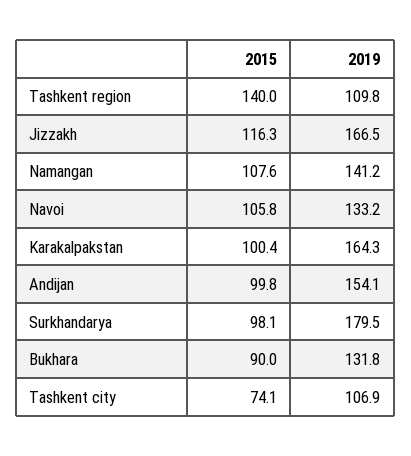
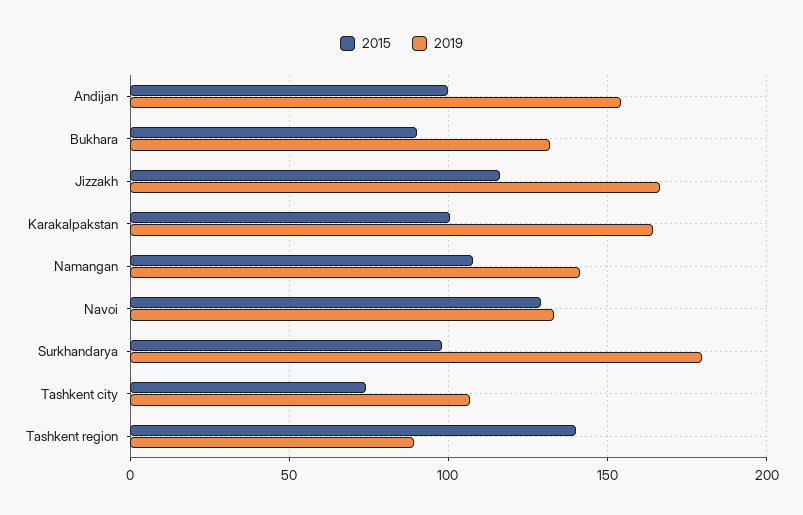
  {
    "2015": {
      "Tashkent region": 140,
      "Jizzakh": 116.3,
      "Namangan": 107.6,
-     "Navoi": 105.8,
+     "Navoi": 130,
      "Karakalpakstan": 100.4,
      "Andijan": 99.8,
      "Surkhandarya": 98.1,
      "Bukhara": 90,
      "Tashkent city": 74.1
    },
    "2019": {
-     "Tashkent region": 109.8,
+     "Tashkent region": 90,
      "Jizzakh": 166.5,
      "Namangan": 141.2,
      "Navoi": 133.2,
      "Karakalpakstan": 164.3,
      "Andijan": 154.1,
      "Surkhandarya": 179.5,
      "Bukhara": 131.8,
      "Tashkent city": 106.9
    }
  }

